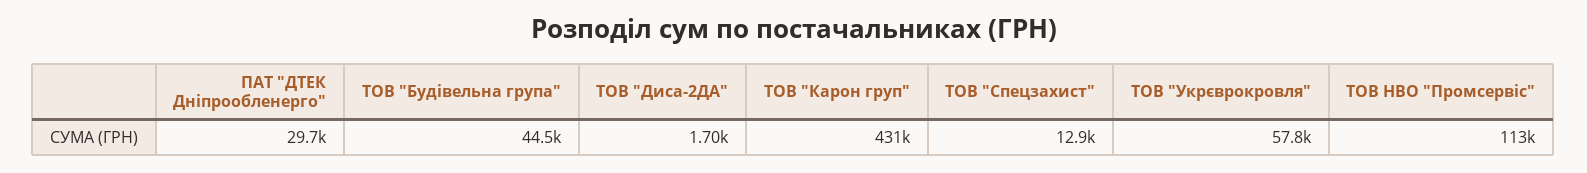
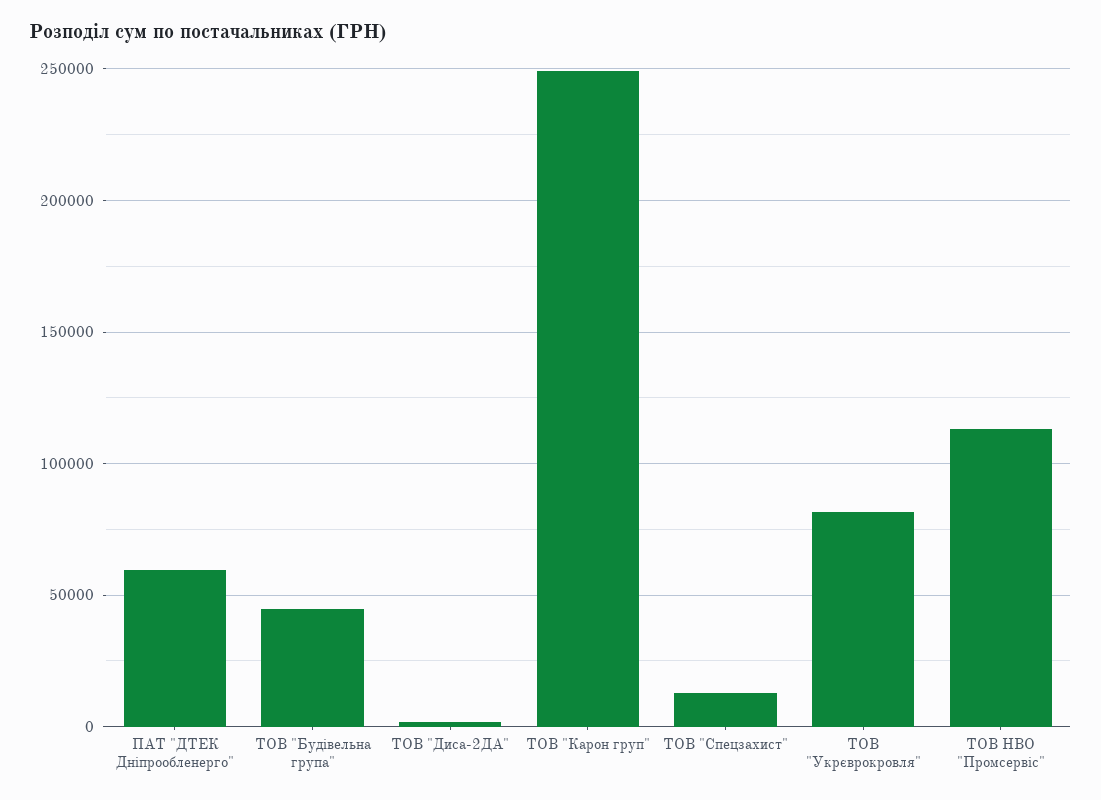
  {
-   "ПАТ \"ДТЕК Дніпрообленерго\"": 29700,
+   "ПАТ \"ДТЕК Дніпрообленерго\"": 60000,
    "ТОВ \"Будівельна група\"": 44500,
    "ТОВ \"Диса-2ДА\"": 1700,
-   "ТОВ \"Карон груп\"": 431000,
+   "ТОВ \"Карон груп\"": 250000,
    "ТОВ \"Спецзахист\"": 12900,
-   "ТОВ \"Укрєврокровля\"": 57800,
+   "ТОВ \"Укрєврокровля\"": 80000,
    "ТОВ НВО \"Промсервіс\"": 113000
  }

